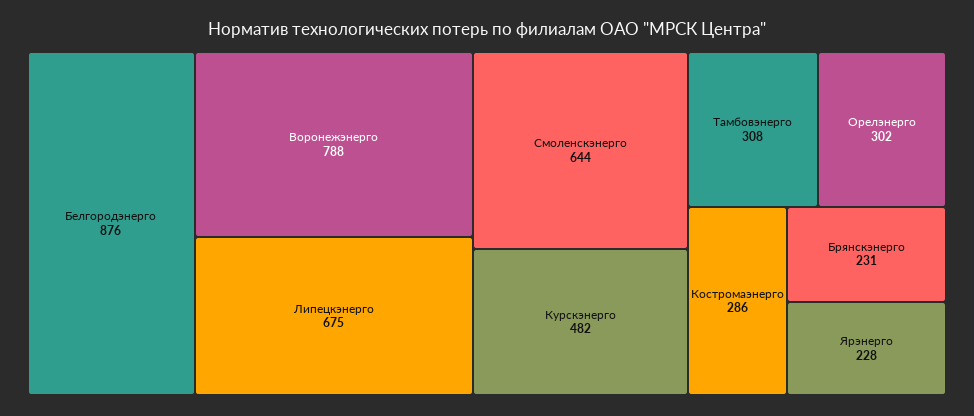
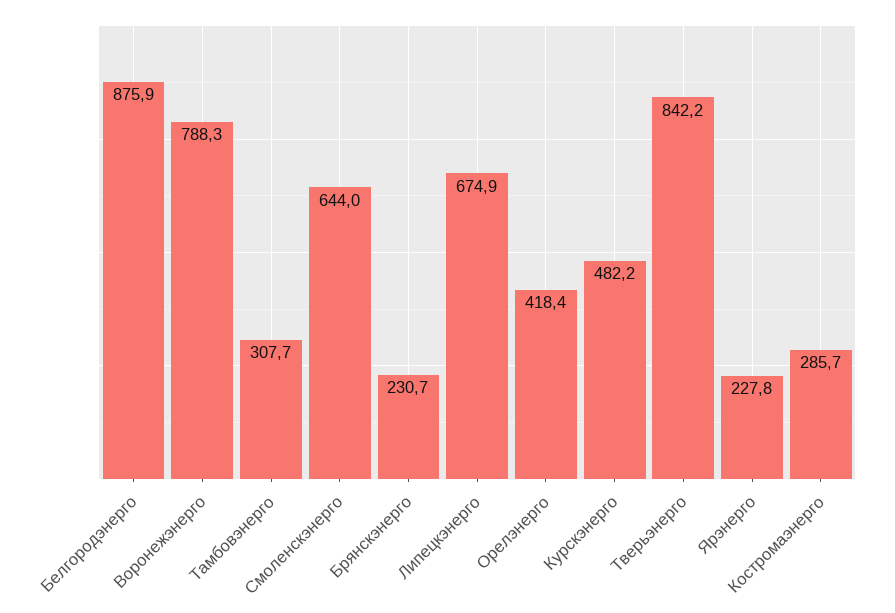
  {
    "Белгородэнерго": 875.9,
    "Воронежэнерго": 788.3,
    "Липецкэнерго": 674.9,
    "Смоленскэнерго": 644,
    "Курскэнерго": 482.2,
    "Тамбовэнерго": 307.7,
-   "Орелэнерго": 302,
+   "Орелэнерго": 418.4,
    "Костромаэнерго": 285.7,
    "Брянскэнерго": 230.7,
-   "Ярэнерго": 227.8
+   "Ярэнерго": 227.8,
+   "Тверьэнерго": 842.2
  }

